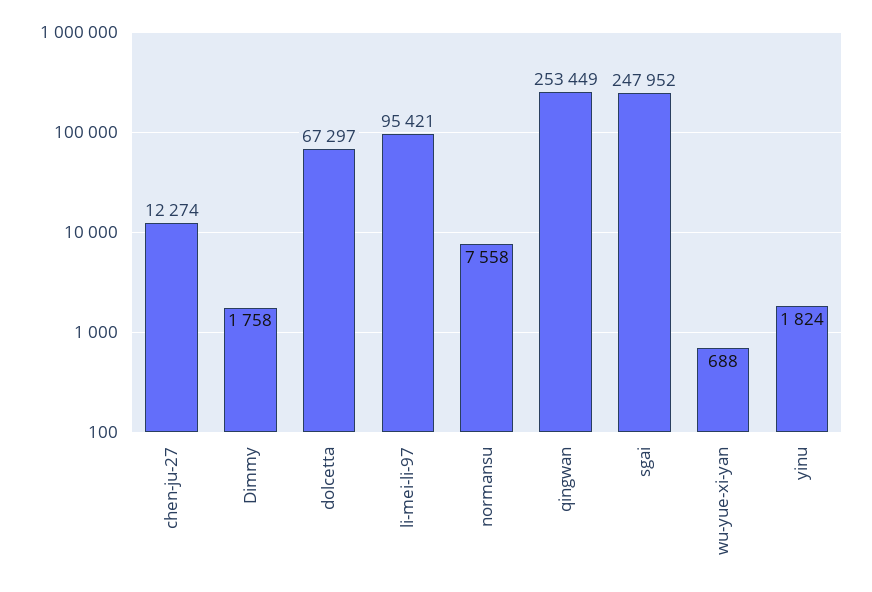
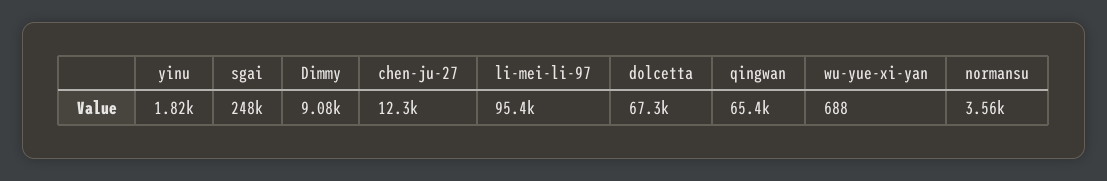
  {
    "chen-ju-27": 12274,
-   "Dimmy": 1758,
+   "Dimmy": 9080,
    "dolcetta": 67297,
    "li-mei-li-97": 95421,
-   "normansu": 7558,
+   "normansu": 3560,
-   "qingwan": 253449,
+   "qingwan": 65400,
    "sgai": 247952,
    "wu-yue-xi-yan": 688,
    "yinu": 1824
  }

